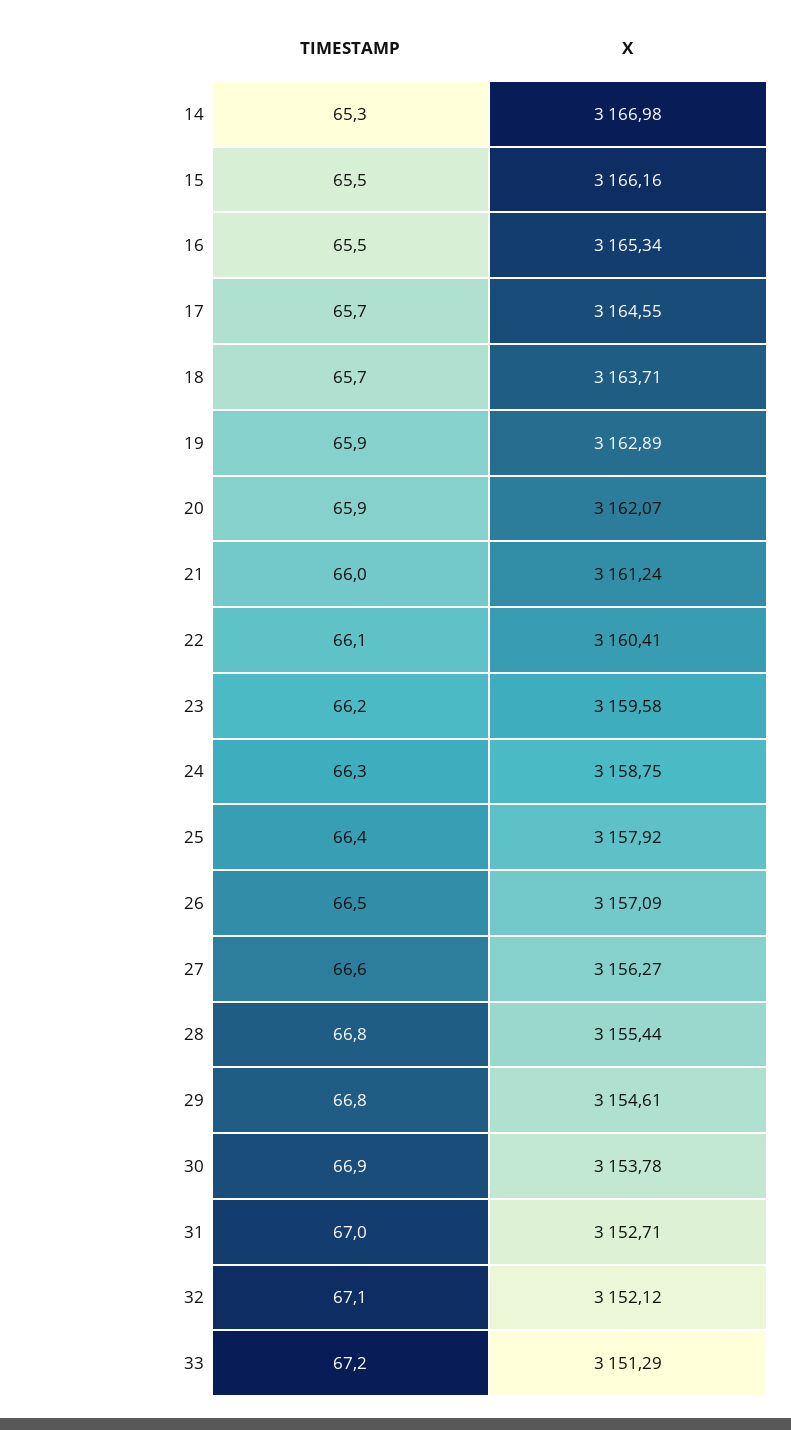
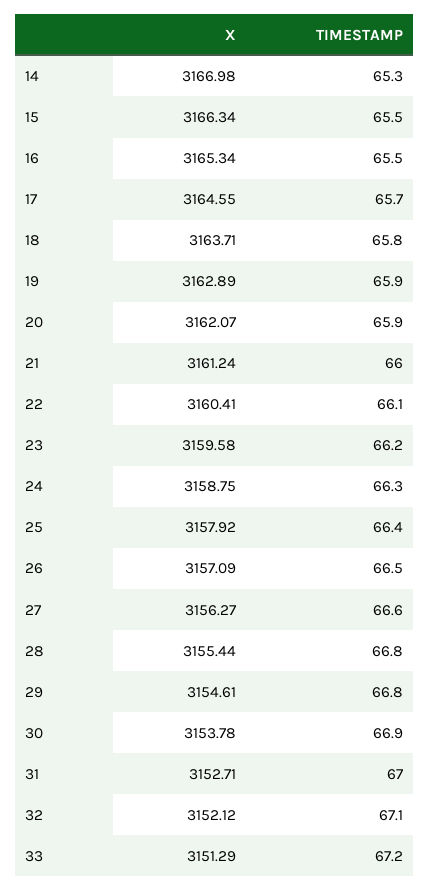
  {
    "TIMESTAMP": {
      "14": 65.3,
      "15": 65.5,
      "16": 65.5,
      "17": 65.7,
-     "18": 65.7,
+     "18": 65.8,
      "19": 65.9,
      "20": 65.9,
      "21": 66,
      "22": 66.1,
      "23": 66.2,
      "24": 66.3,
      "25": 66.4,
      "26": 66.5,
      "27": 66.6,
      "28": 66.8,
      "29": 66.8,
      "30": 66.9,
      "31": 67,
      "32": 67.1,
      "33": 67.2
    },
    "X": {
      "14": 3166.98,
-     "15": 3166.16,
+     "15": 3166.34,
      "16": 3165.34,
      "17": 3164.55,
      "18": 3163.71,
      "19": 3162.89,
      "20": 3162.07,
      "21": 3161.24,
      "22": 3160.41,
      "23": 3159.58,
      "24": 3158.75,
      "25": 3157.92,
      "26": 3157.09,
      "27": 3156.27,
      "28": 3155.44,
      "29": 3154.61,
      "30": 3153.78,
      "31": 3152.71,
      "32": 3152.12,
      "33": 3151.29
    }
  }

